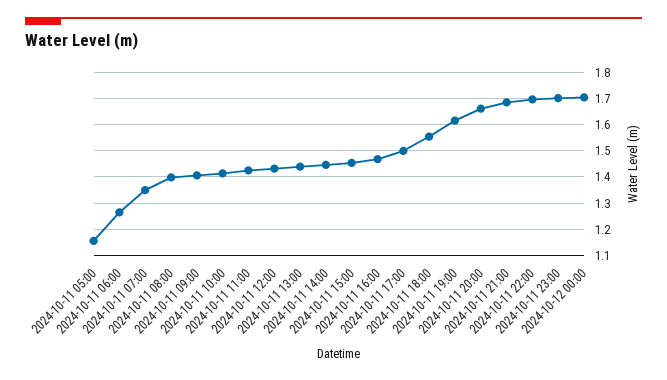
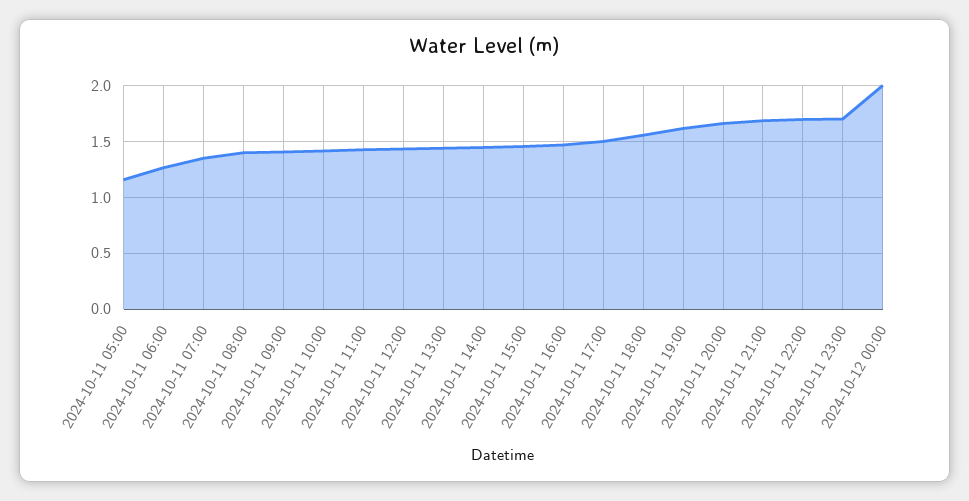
  {
    "2024-10-11 05:00": 1.15,
    "2024-10-11 06:00": 1.275,
    "2024-10-11 07:00": 1.35,
    "2024-10-11 08:00": 1.4,
    "2024-10-11 09:00": 1.4,
    "2024-10-11 10:00": 1.425,
    "2024-10-11 11:00": 1.425,
    "2024-10-11 12:00": 1.425,
    "2024-10-11 13:00": 1.45,
    "2024-10-11 14:00": 1.45,
    "2024-10-11 15:00": 1.45,
    "2024-10-11 16:00": 1.475,
    "2024-10-11 17:00": 1.5,
    "2024-10-11 18:00": 1.55,
    "2024-10-11 19:00": 1.625,
    "2024-10-11 20:00": 1.65,
    "2024-10-11 21:00": 1.675,
    "2024-10-11 22:00": 1.7,
    "2024-10-11 23:00": 1.7,
-   "2024-10-12 00:00": 1.7
+   "2024-10-12 00:00": 2
  }

